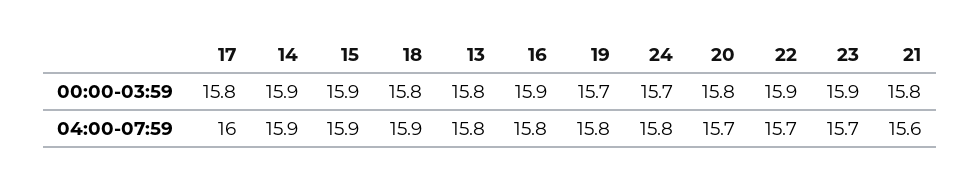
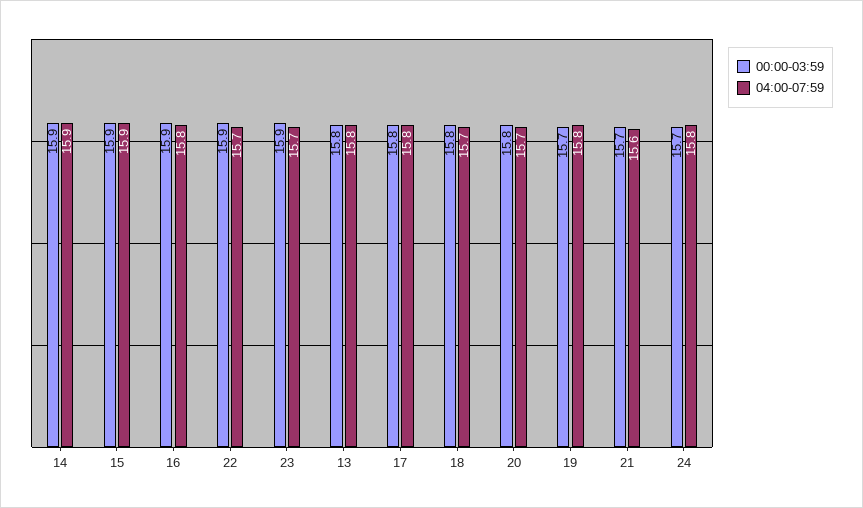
  {
    "00:00-03:59": {
      "17": 15.8,
      "14": 15.9,
      "15": 15.9,
      "18": 15.8,
      "13": 15.8,
      "16": 15.9,
      "19": 15.7,
      "24": 15.7,
      "20": 15.8,
      "22": 15.9,
      "23": 15.9,
-     "21": 15.8
+     "21": 15.7
    },
    "04:00-07:59": {
-     "17": 16,
+     "17": 15.8,
      "14": 15.9,
      "15": 15.9,
-     "18": 15.9,
+     "18": 15.7,
      "13": 15.8,
      "16": 15.8,
      "19": 15.8,
      "24": 15.8,
      "20": 15.7,
      "22": 15.7,
      "23": 15.7,
      "21": 15.6
    }
  }

